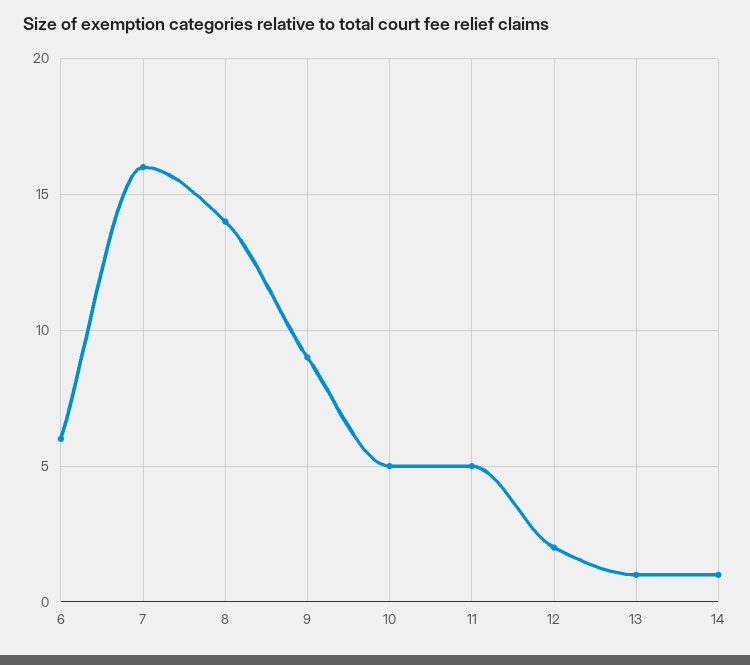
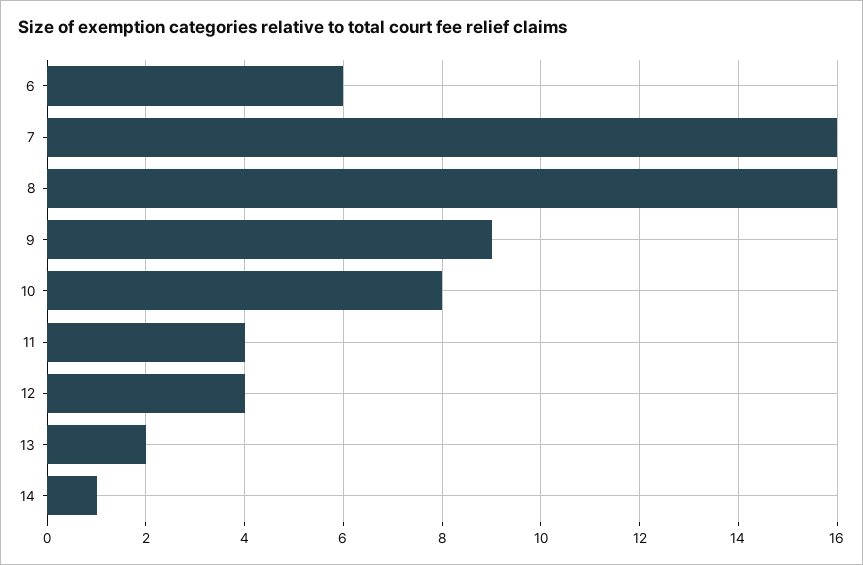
  {
    "6": 6,
    "7": 16,
-   "8": 14,
+   "8": 16,
    "9": 9,
-   "10": 5,
+   "10": 8,
-   "11": 5,
+   "11": 4,
-   "12": 2,
+   "12": 4,
-   "13": 1,
+   "13": 2,
    "14": 1
  }

